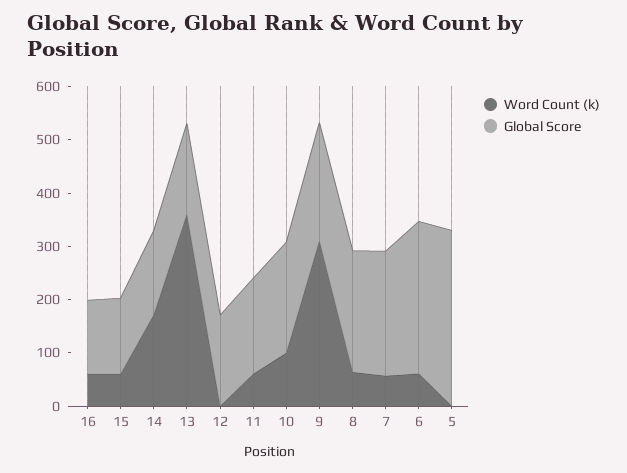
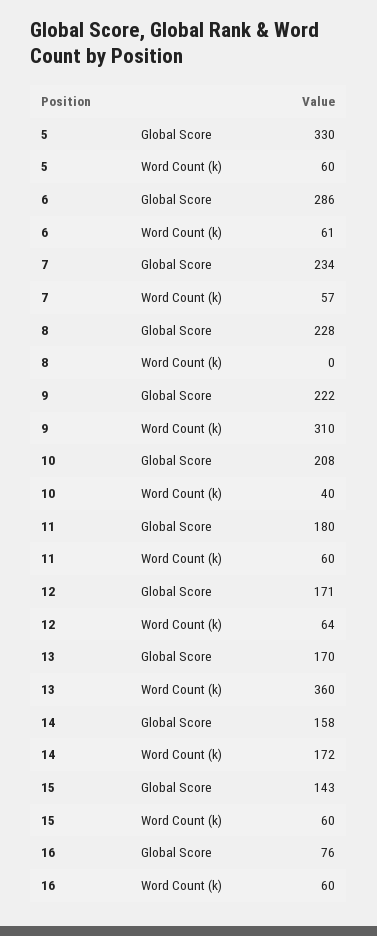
  {
    "Word Count (k)": {
      "16": 60,
      "15": 60,
      "14": 172,
      "13": 360,
-     "12": 0,
+     "12": 64,
      "11": 60,
-     "10": 100,
+     "10": 40,
      "9": 310,
-     "8": 60,
+     "8": 0,
      "7": 57,
      "6": 61,
-     "5": 0
+     "5": 60
    },
    "Global Score": {
-     "16": 140,
+     "16": 76,
      "15": 143,
      "14": 158,
      "13": 170,
      "12": 171,
      "11": 180,
      "10": 208,
      "9": 222,
      "8": 228,
      "7": 234,
      "6": 286,
      "5": 330
    }
  }

